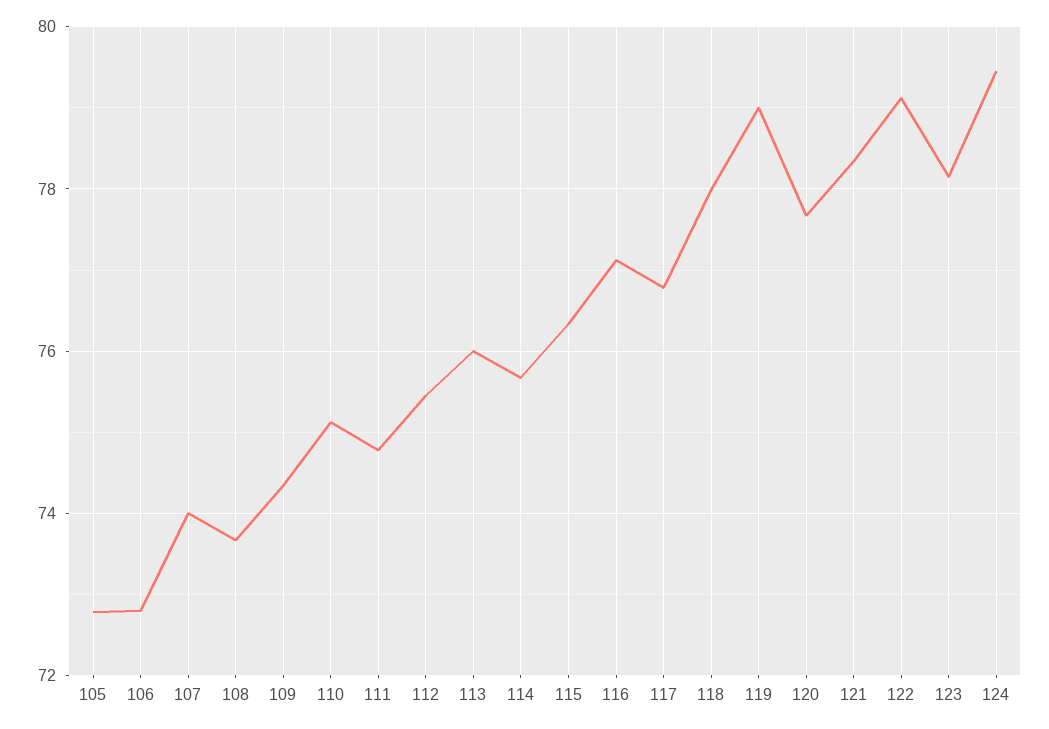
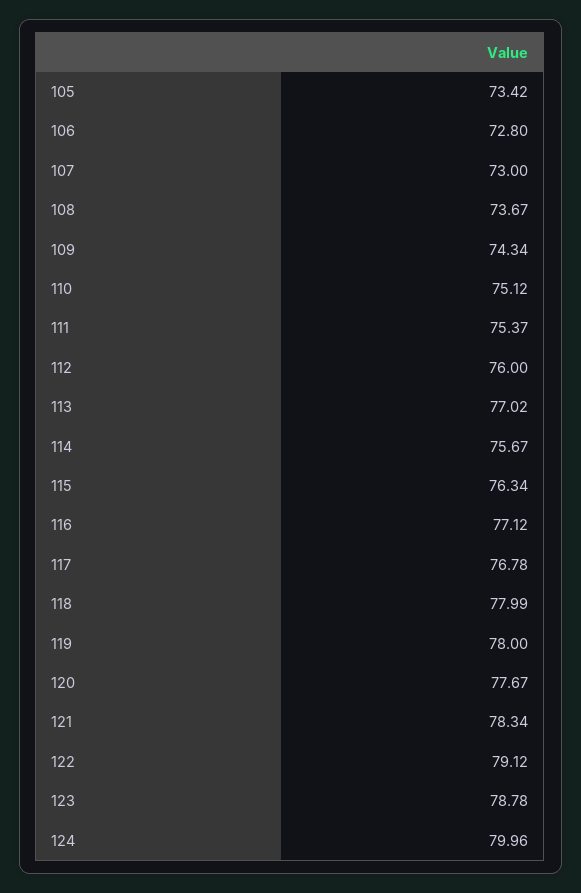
  {
-   "105": 72.8,
+   "105": 73.42,
    "106": 72.8,
-   "107": 74,
+   "107": 73,
    "108": 73.67,
    "109": 74.34,
    "110": 75.12,
-   "111": 74.8,
+   "111": 75.37,
-   "112": 75.4,
+   "112": 76,
-   "113": 76,
+   "113": 77.02,
    "114": 75.67,
    "115": 76.34,
    "116": 77.12,
    "117": 76.78,
    "118": 77.99,
-   "119": 79,
+   "119": 78,
    "120": 77.67,
    "121": 78.34,
    "122": 79.12,
-   "123": 78.2,
+   "123": 78.78,
-   "124": 79.4
+   "124": 79.96
  }

